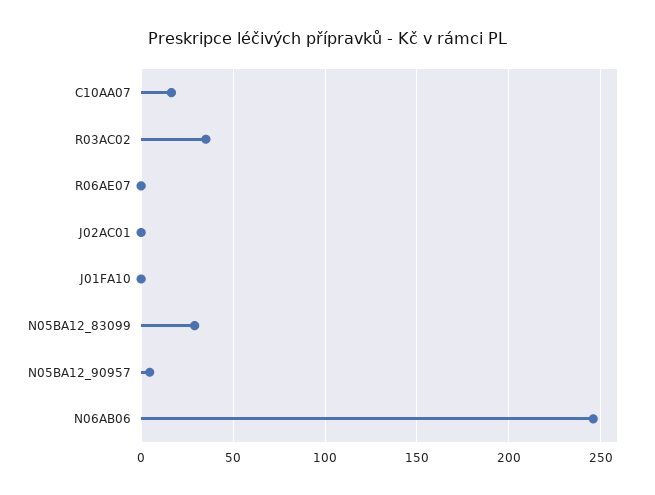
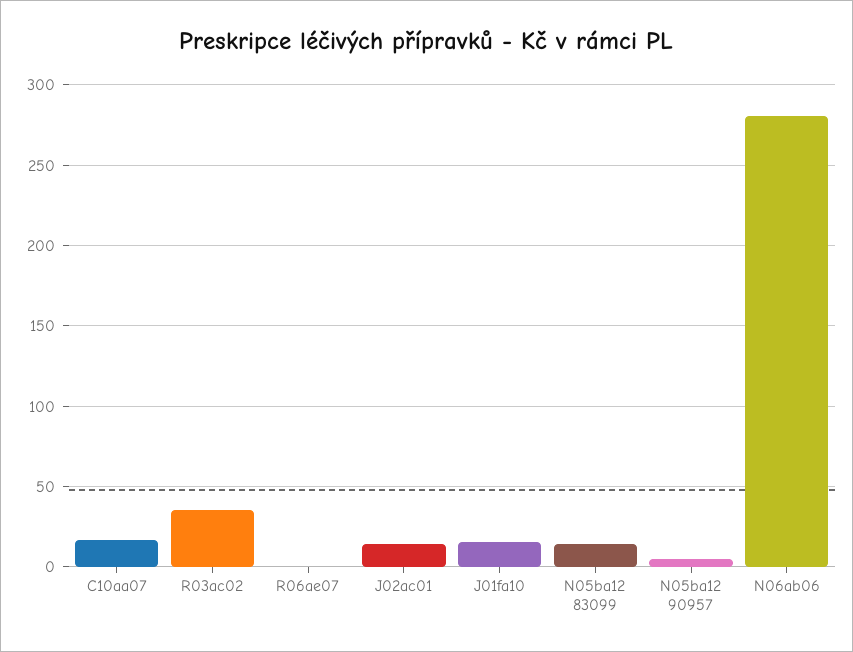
  {
    "C10AA07": 15,
    "R03AC02": 35,
    "R06AE07": 0,
-   "J02AC01": 0,
+   "J02AC01": 15,
-   "J01FA10": 0,
+   "J01FA10": 15,
-   "N05BA12_83099": 30,
+   "N05BA12_83099": 15,
    "N05BA12_90957": 5,
-   "N06AB06": 245
+   "N06AB06": 280
  }

